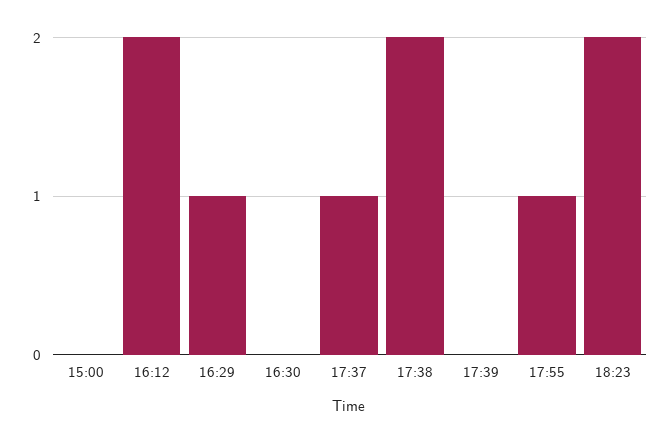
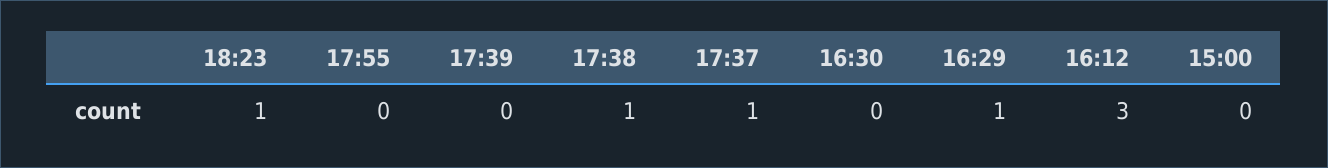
  {
    "15:00": 0,
-   "16:12": 2,
+   "16:12": 3,
    "16:29": 1,
    "16:30": 0,
    "17:37": 1,
-   "17:38": 2,
+   "17:38": 1,
    "17:39": 0,
-   "17:55": 1,
+   "17:55": 0,
-   "18:23": 2
+   "18:23": 1
  }

